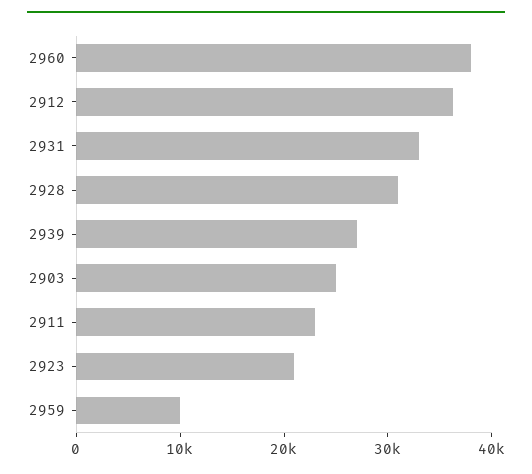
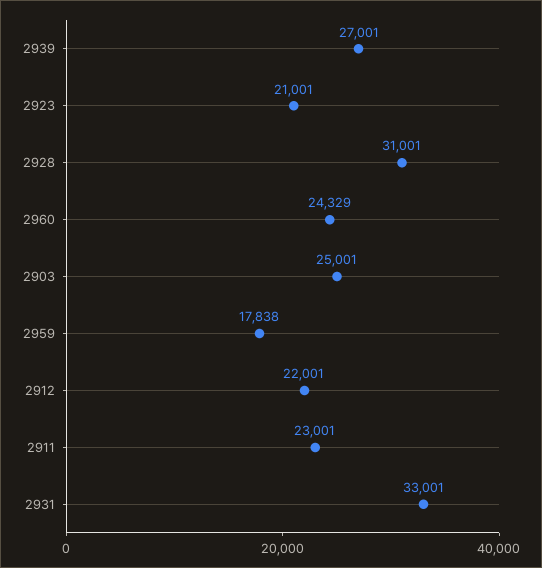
  {
-   "2960": 38000,
+   "2960": 24329,
-   "2912": 36000,
+   "2912": 22001,
    "2931": 33001,
    "2928": 31001,
    "2939": 27001,
    "2903": 25001,
    "2911": 23001,
    "2923": 21001,
-   "2959": 10000
+   "2959": 17838
  }

